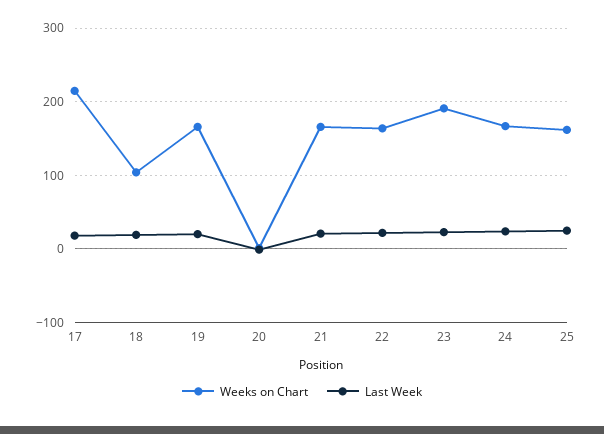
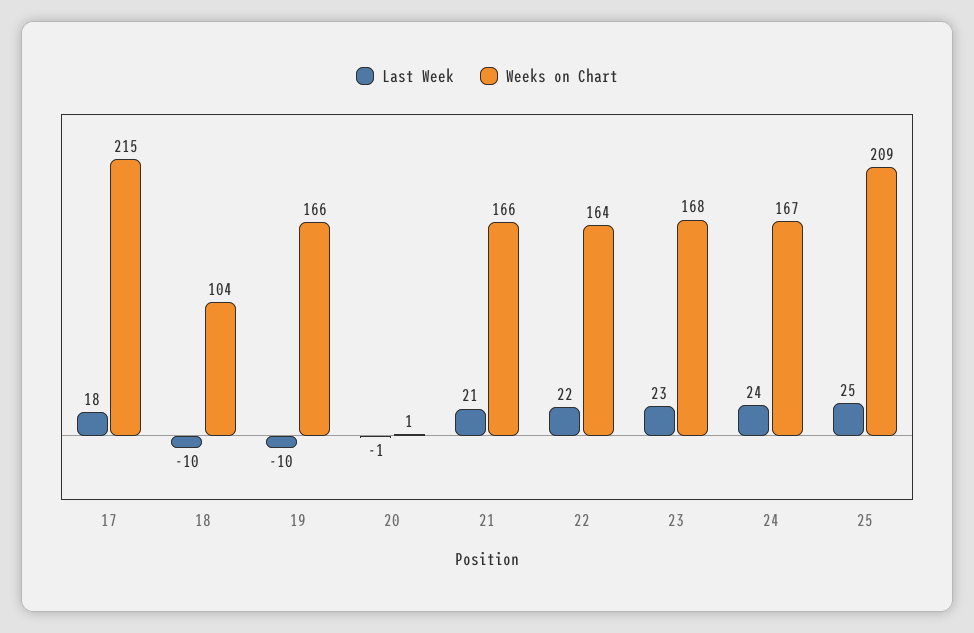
  {
    "Weeks on Chart": {
      "17": 215,
      "18": 104,
      "19": 166,
      "20": 1,
      "21": 166,
      "22": 164,
-     "23": 190,
+     "23": 168,
      "24": 167,
-     "25": 160
+     "25": 209
    },
    "Last Week": {
      "17": 18,
-     "18": 20,
+     "18": -10,
-     "19": 20,
+     "19": -10,
      "20": -1,
      "21": 21,
      "22": 22,
      "23": 23,
      "24": 24,
      "25": 25
    }
  }

